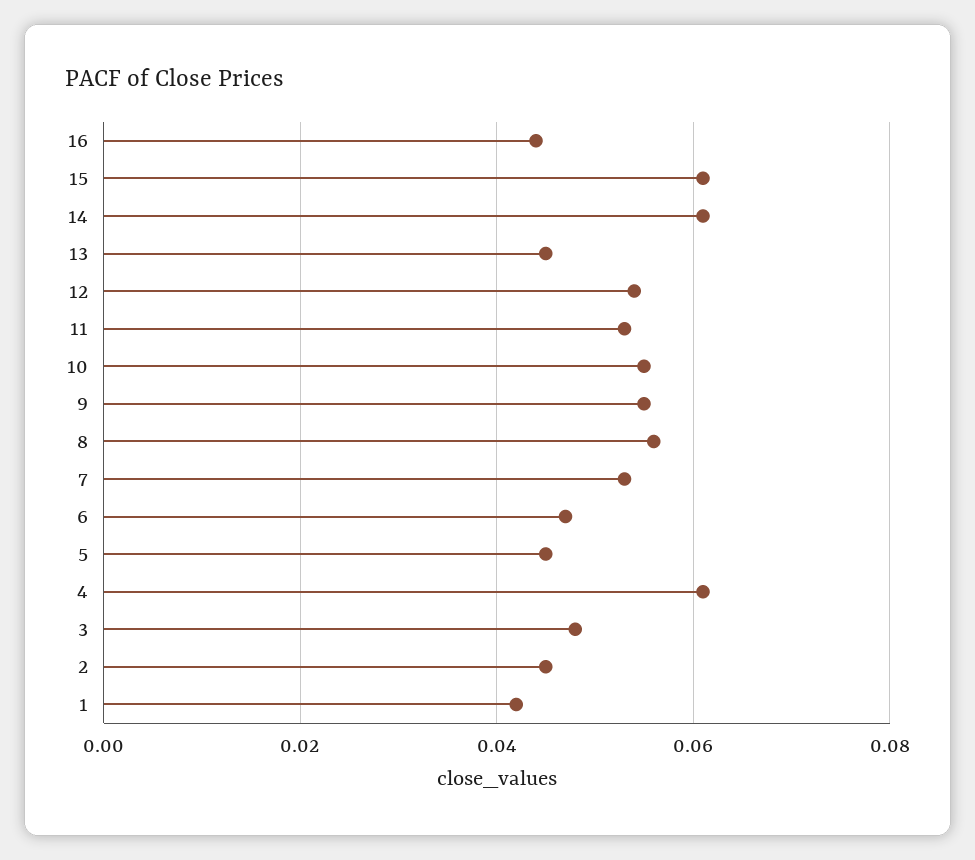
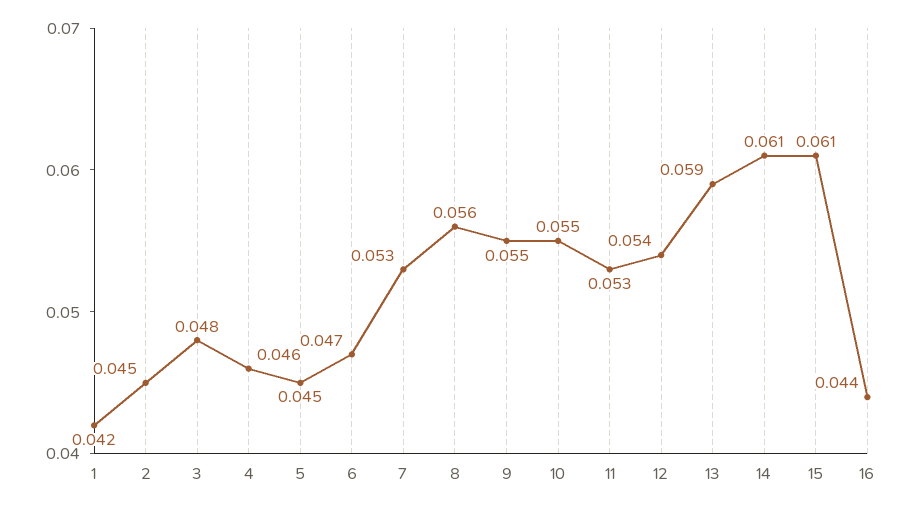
  {
    "16": 0.044,
    "15": 0.061,
    "14": 0.061,
-   "13": 0.045,
+   "13": 0.059,
    "12": 0.054,
    "11": 0.053,
    "10": 0.055,
    "9": 0.055,
    "8": 0.056,
    "7": 0.053,
    "6": 0.047,
    "5": 0.045,
-   "4": 0.06,
+   "4": 0.046,
    "3": 0.048,
    "2": 0.045,
    "1": 0.042
  }

